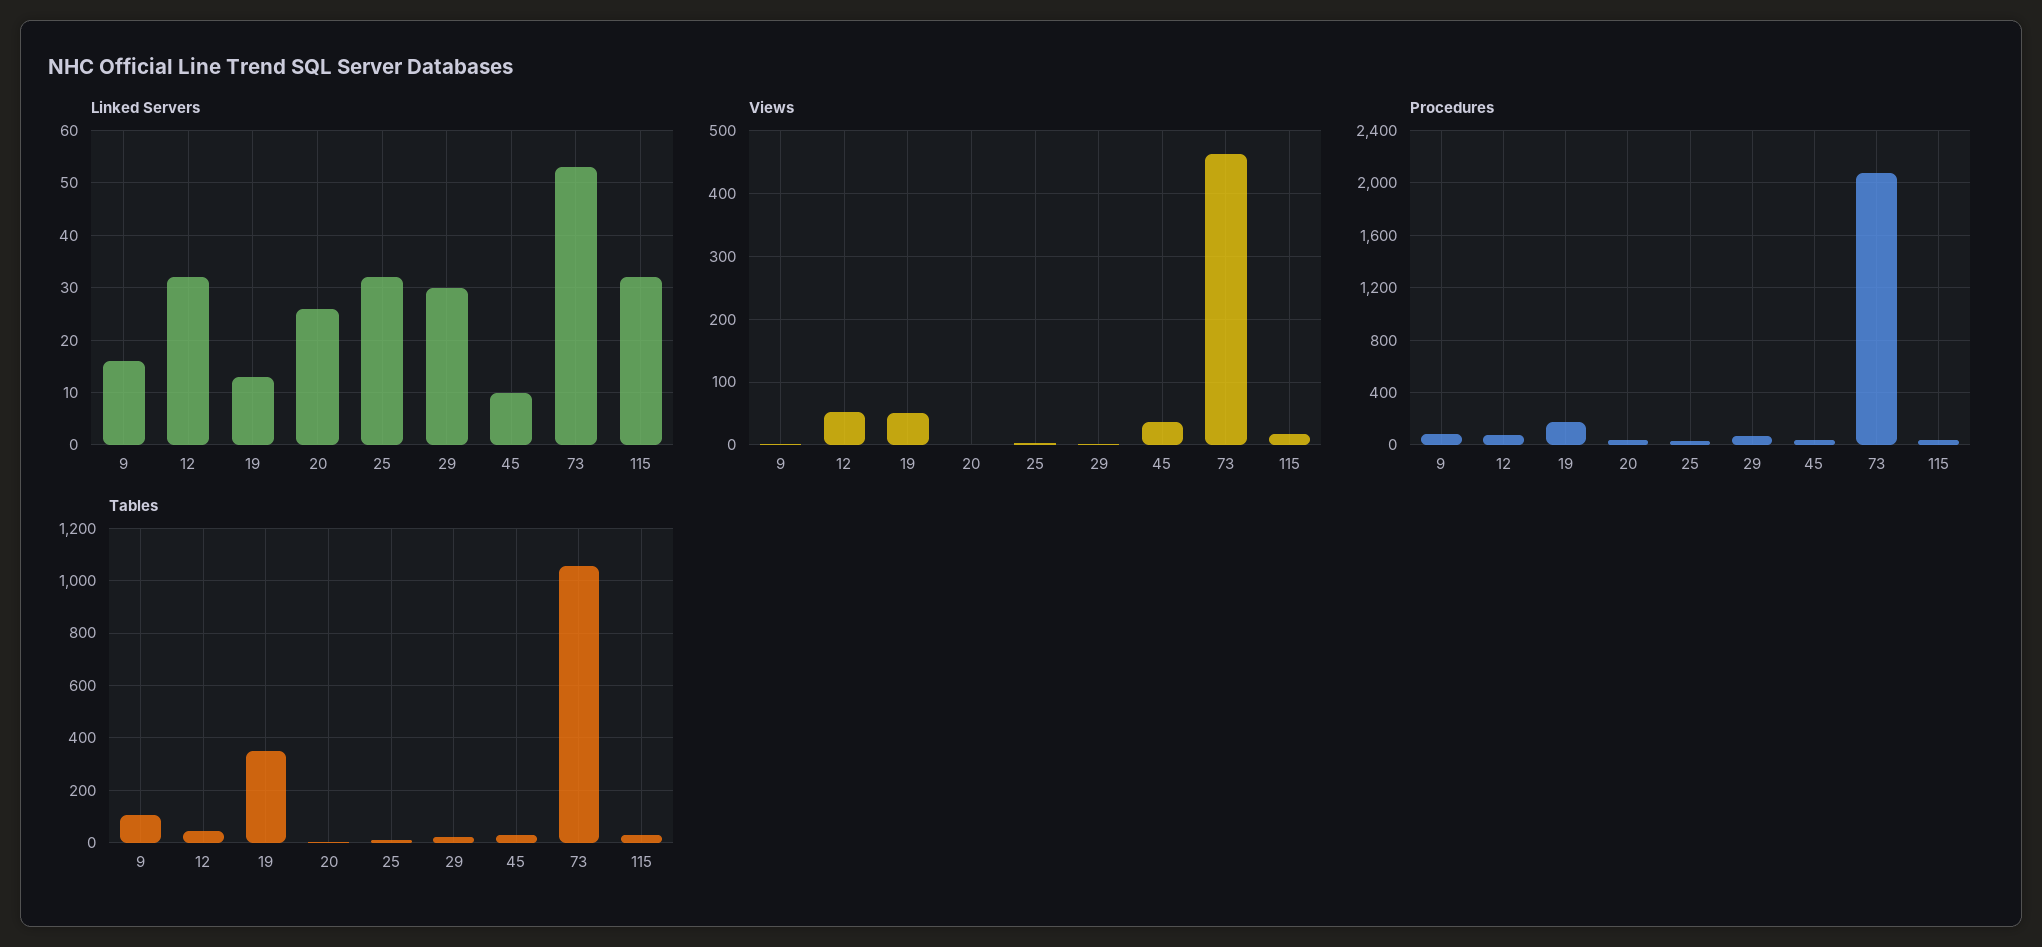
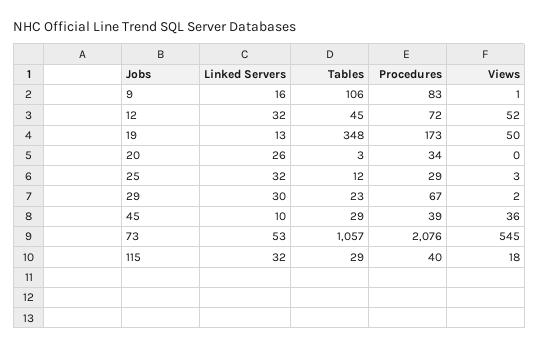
  {
    "Linked Servers": {
      "9": 16,
      "12": 32,
      "19": 13,
      "20": 26,
      "25": 32,
      "29": 30,
      "45": 10,
      "73": 53,
      "115": 32
    },
    "Views": {
      "9": 1,
      "12": 52,
      "19": 50,
      "20": 0,
      "25": 3,
      "29": 2,
      "45": 36,
-     "73": 460,
+     "73": 545,
      "115": 18
    },
    "Procedures": {
      "9": 83,
      "12": 72,
      "19": 173,
      "20": 34,
      "25": 29,
      "29": 67,
      "45": 39,
      "73": 2076,
      "115": 40
    },
    "Tables": {
      "9": 106,
      "12": 45,
      "19": 348,
      "20": 3,
      "25": 12,
      "29": 23,
      "45": 29,
      "73": 1057,
      "115": 29
    }
  }

